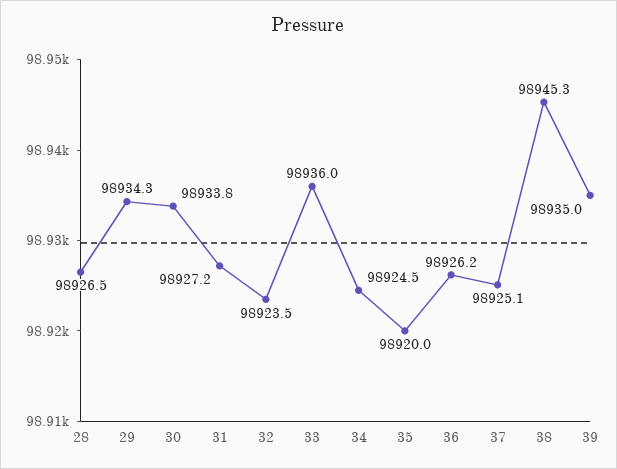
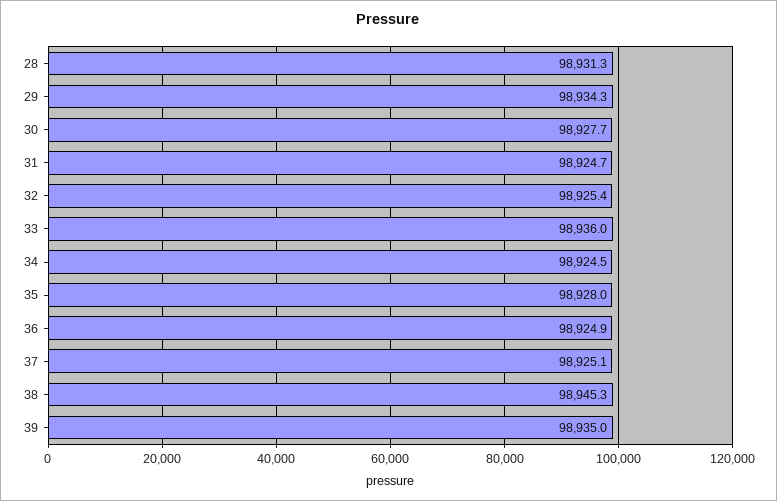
  {
-   "28": 98926.5,
+   "28": 98931.3,
    "29": 98934.3,
-   "30": 98933.8,
+   "30": 98927.7,
-   "31": 98927.2,
+   "31": 98924.7,
-   "32": 98923.5,
+   "32": 98925.4,
    "33": 98936,
    "34": 98924.5,
-   "35": 98920,
+   "35": 98928,
-   "36": 98926.2,
+   "36": 98924.9,
    "37": 98925.1,
    "38": 98945.3,
    "39": 98935
  }

